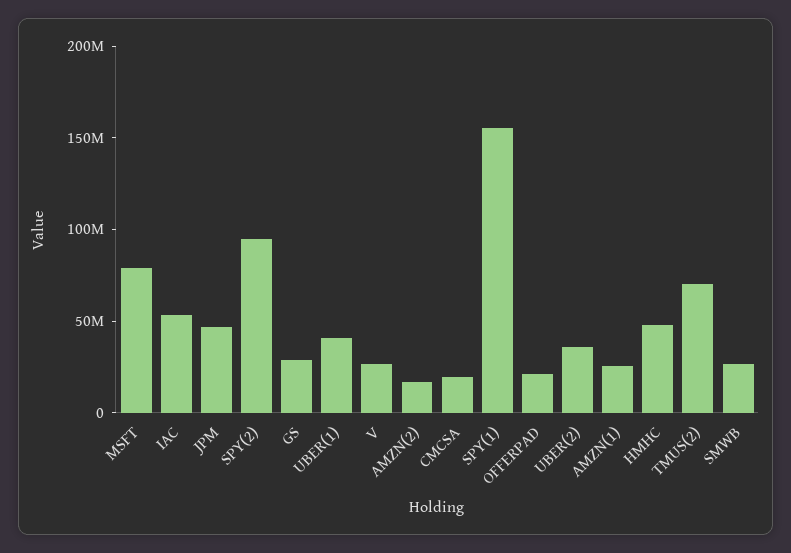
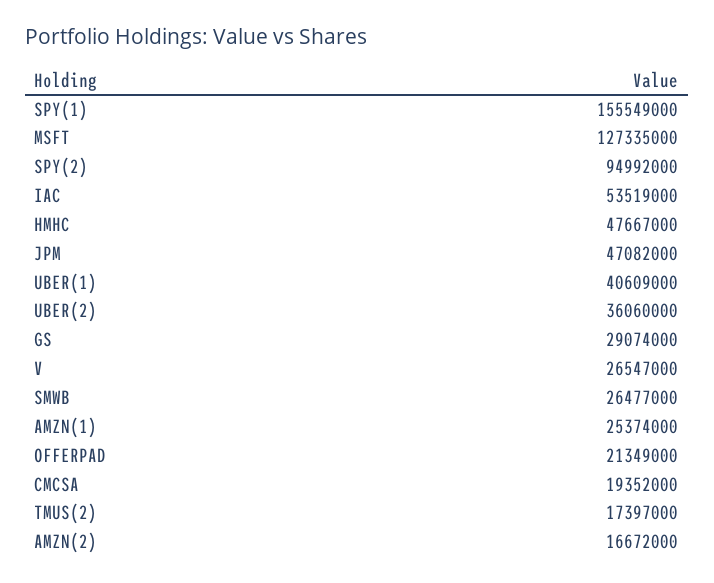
  {
-   "MSFT": 80000000,
+   "MSFT": 127335000,
    "IAC": 53519000,
    "JPM": 47082000,
    "SPY(2)": 94992000,
    "GS": 29074000,
    "UBER(1)": 40609000,
    "V": 26547000,
    "AMZN(2)": 16672000,
    "CMCSA": 19352000,
    "SPY(1)": 155549000,
    "OFFERPAD": 21349000,
    "UBER(2)": 36060000,
    "AMZN(1)": 25374000,
    "HMHC": 47667000,
-   "TMUS(2)": 70000000,
+   "TMUS(2)": 17397000,
    "SMWB": 26477000
  }

